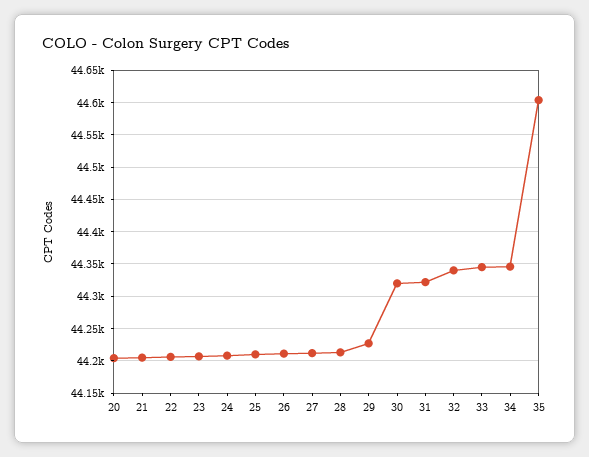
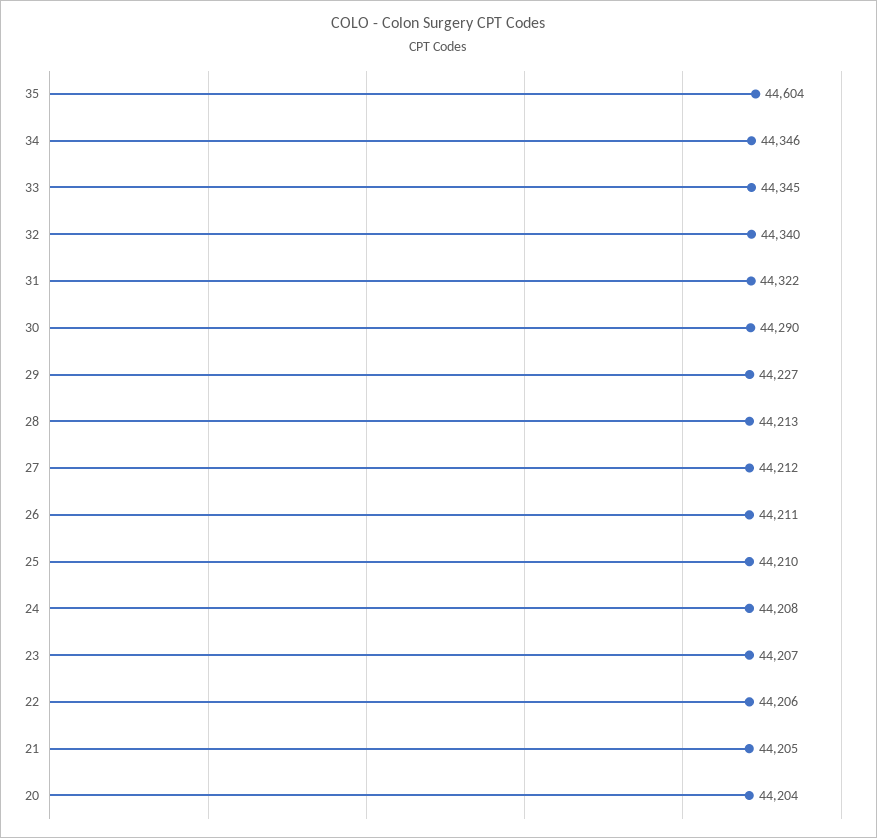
  {
    "20": 44204,
    "21": 44205,
    "22": 44206,
    "23": 44207,
    "24": 44208,
    "25": 44210,
    "26": 44211,
    "27": 44212,
    "28": 44213,
    "29": 44227,
-   "30": 44320,
+   "30": 44290,
    "31": 44322,
    "32": 44340,
    "33": 44345,
    "34": 44346,
    "35": 44604
  }

